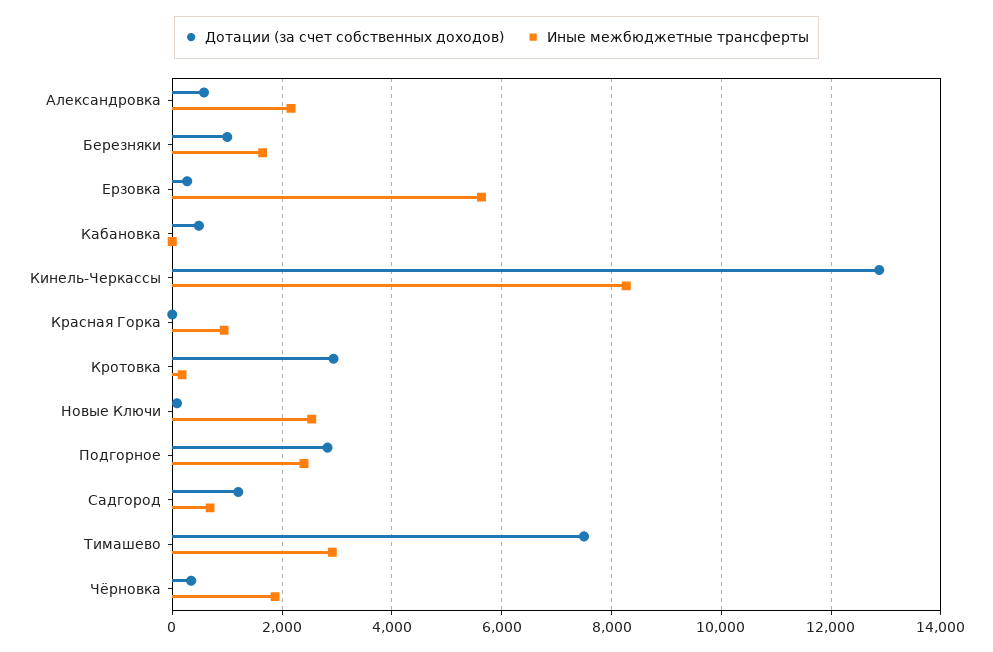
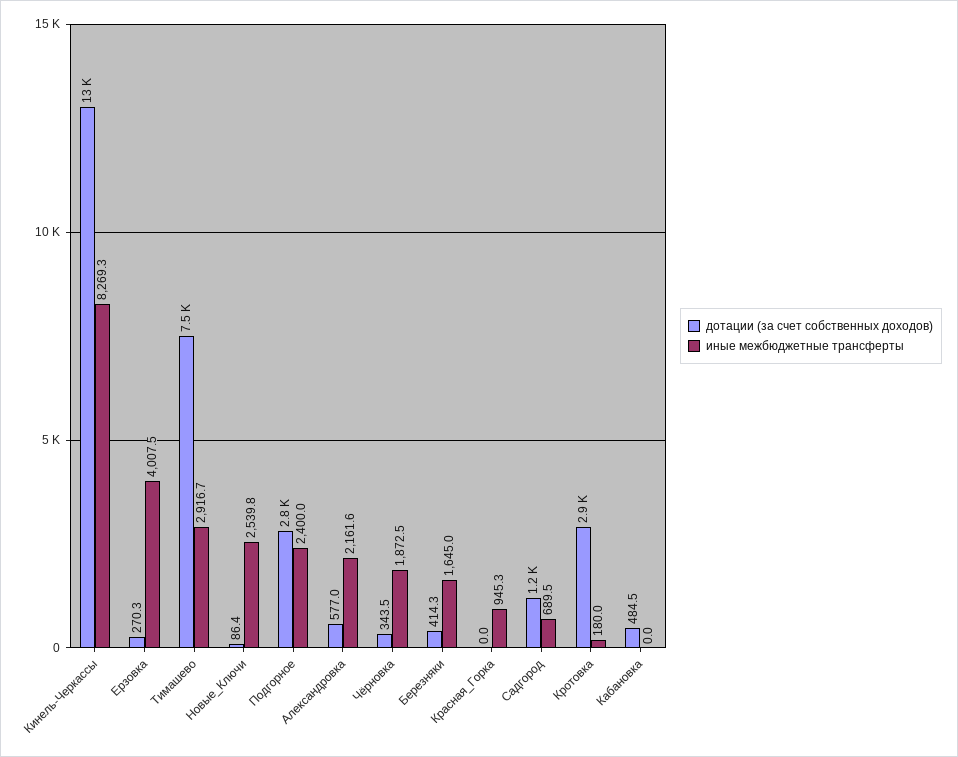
  {
    "Дотации (за счет собственных доходов)": {
      "Александровка": 577,
-     "Березняки": 1000,
+     "Березняки": 414.3,
      "Ерзовка": 270.3,
      "Кабановка": 484.5,
      "Кинель-Черкассы": 13000,
      "Красная Горка": 0,
      "Кротовка": 2900,
      "Новые Ключи": 86.4,
      "Подгорное": 2800,
      "Садгород": 1200,
      "Тимашево": 7500,
      "Чёрновка": 343.5
    },
    "Иные межбюджетные трансферты": {
      "Александровка": 2161.6,
      "Березняки": 1645,
-     "Ерзовка": 5600,
+     "Ерзовка": 4007.5,
      "Кабановка": 0,
      "Кинель-Черкассы": 8269.3,
      "Красная Горка": 945.3,
      "Кротовка": 180,
      "Новые Ключи": 2539.8,
      "Подгорное": 2400,
      "Садгород": 689.5,
      "Тимашево": 2916.7,
      "Чёрновка": 1872.5
    }
  }

